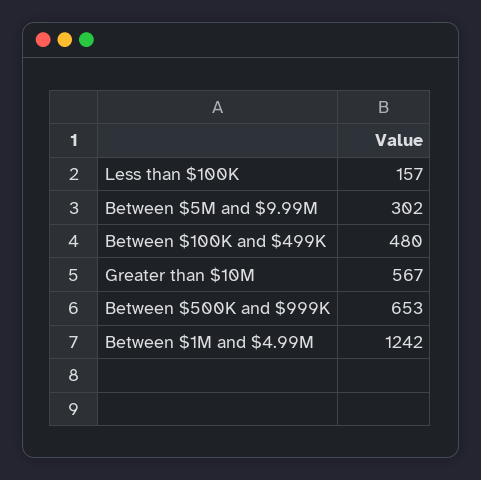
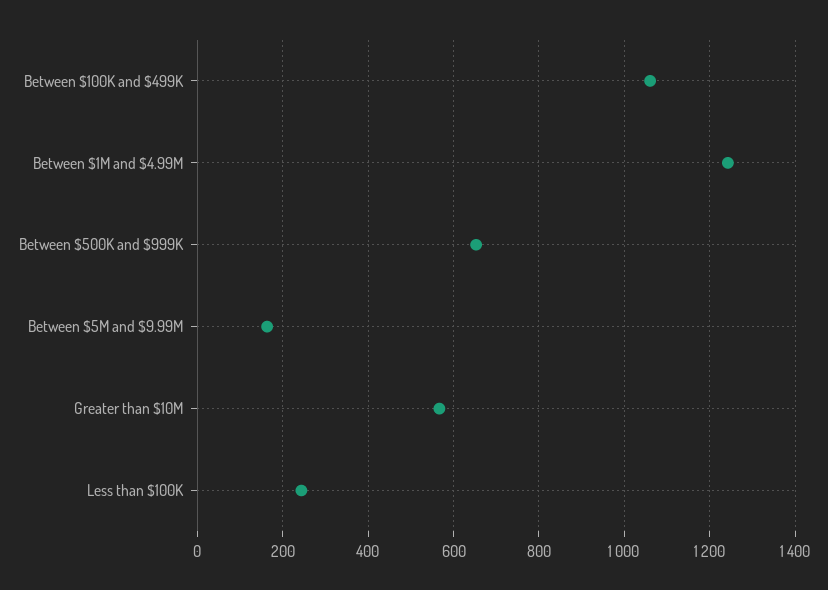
  {
-   "Less than $100K": 157,
+   "Less than $100K": 240,
-   "Between $5M and $9.99M": 302,
+   "Between $5M and $9.99M": 160,
-   "Between $100K and $499K": 480,
+   "Between $100K and $499K": 1060,
    "Greater than $10M": 567,
    "Between $500K and $999K": 653,
    "Between $1M and $4.99M": 1242
  }

